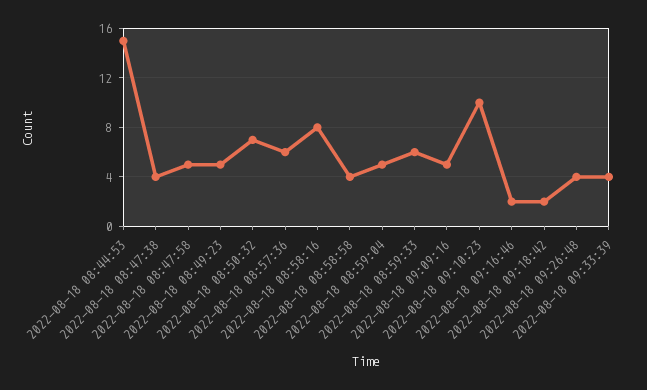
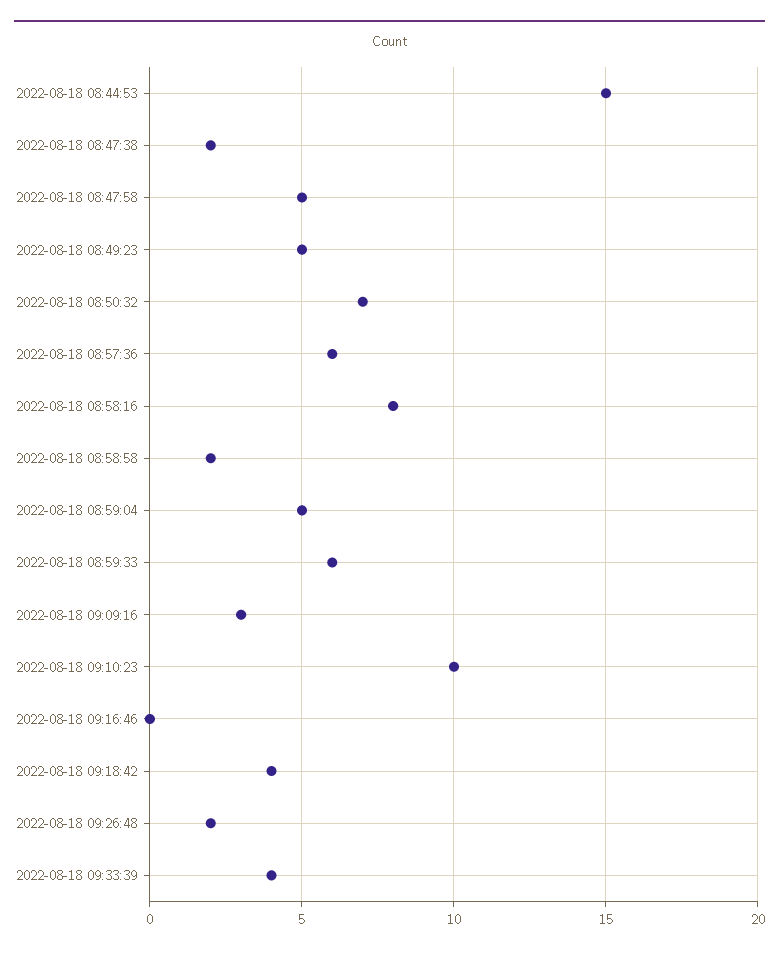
  {
    "2022-08-18 08:44:53": 15,
-   "2022-08-18 08:47:38": 4,
+   "2022-08-18 08:47:38": 2,
    "2022-08-18 08:47:58": 5,
    "2022-08-18 08:49:23": 5,
    "2022-08-18 08:50:32": 7,
    "2022-08-18 08:57:36": 6,
    "2022-08-18 08:58:16": 8,
-   "2022-08-18 08:58:58": 4,
+   "2022-08-18 08:58:58": 2,
    "2022-08-18 08:59:04": 5,
    "2022-08-18 08:59:33": 6,
-   "2022-08-18 09:09:16": 5,
+   "2022-08-18 09:09:16": 3,
    "2022-08-18 09:10:23": 10,
-   "2022-08-18 09:16:46": 2,
+   "2022-08-18 09:16:46": 0,
-   "2022-08-18 09:18:42": 2,
+   "2022-08-18 09:18:42": 4,
-   "2022-08-18 09:26:48": 4,
+   "2022-08-18 09:26:48": 2,
    "2022-08-18 09:33:39": 4
  }

